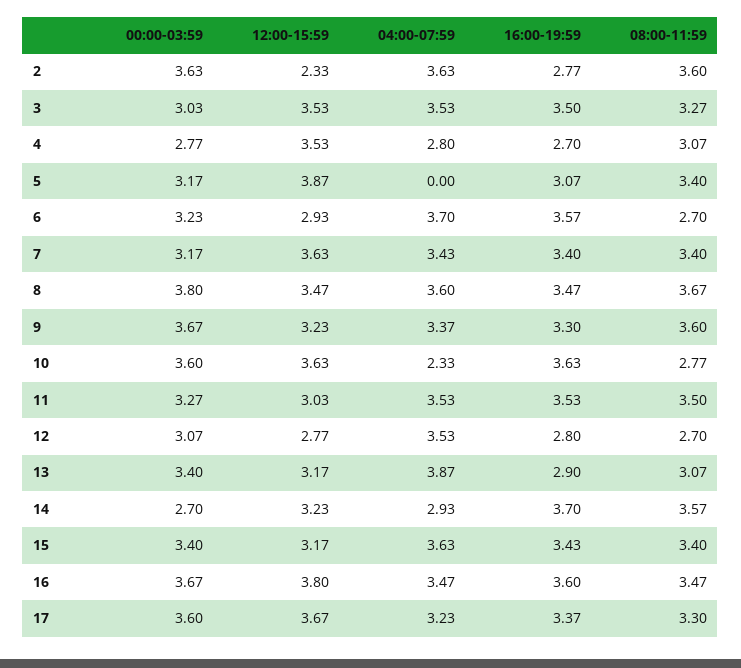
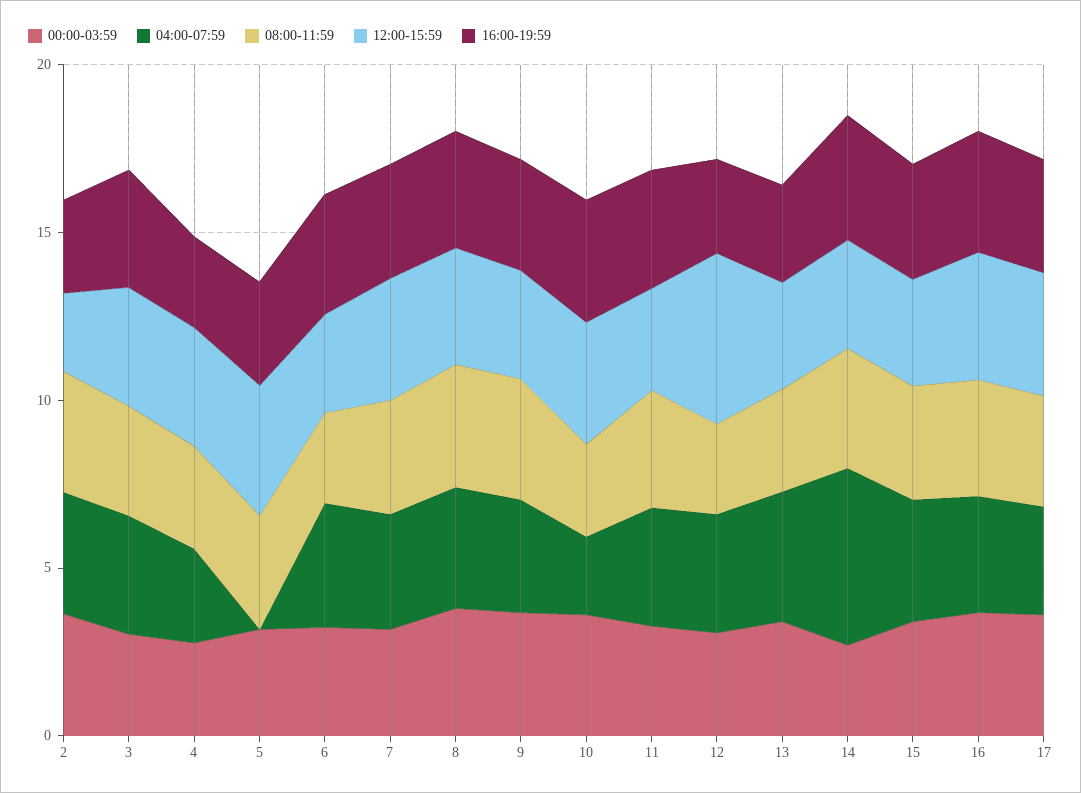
  {
    "00:00-03:59": {
      "2": 3.63,
      "3": 3.03,
      "4": 2.77,
      "5": 3.17,
      "6": 3.23,
      "7": 3.17,
      "8": 3.8,
      "9": 3.67,
      "10": 3.6,
      "11": 3.27,
      "12": 3.07,
      "13": 3.4,
      "14": 2.7,
      "15": 3.4,
      "16": 3.67,
      "17": 3.6
    },
    "12:00-15:59": {
      "2": 2.33,
      "3": 3.53,
      "4": 3.53,
      "5": 3.87,
      "6": 2.93,
      "7": 3.63,
      "8": 3.47,
      "9": 3.23,
      "10": 3.63,
      "11": 3.03,
-     "12": 2.77,
+     "12": 5,
      "13": 3.17,
      "14": 3.23,
      "15": 3.17,
      "16": 3.8,
      "17": 3.67
    },
    "04:00-07:59": {
      "2": 3.63,
      "3": 3.53,
      "4": 2.8,
      "5": 0,
      "6": 3.7,
      "7": 3.43,
      "8": 3.6,
      "9": 3.37,
      "10": 2.33,
      "11": 3.53,
      "12": 3.53,
      "13": 3.87,
-     "14": 2.93,
+     "14": 5,
      "15": 3.63,
      "16": 3.47,
      "17": 3.23
    },
    "16:00-19:59": {
      "2": 2.77,
      "3": 3.5,
      "4": 2.7,
      "5": 3.07,
      "6": 3.57,
      "7": 3.4,
      "8": 3.47,
      "9": 3.3,
      "10": 3.63,
      "11": 3.53,
      "12": 2.8,
      "13": 2.9,
      "14": 3.7,
      "15": 3.43,
      "16": 3.6,
      "17": 3.37
    },
    "08:00-11:59": {
      "2": 3.6,
      "3": 3.27,
      "4": 3.07,
      "5": 3.4,
      "6": 2.7,
      "7": 3.4,
      "8": 3.67,
      "9": 3.6,
      "10": 2.77,
      "11": 3.5,
      "12": 2.7,
      "13": 3.07,
      "14": 3.57,
      "15": 3.4,
      "16": 3.47,
      "17": 3.3
    }
  }

